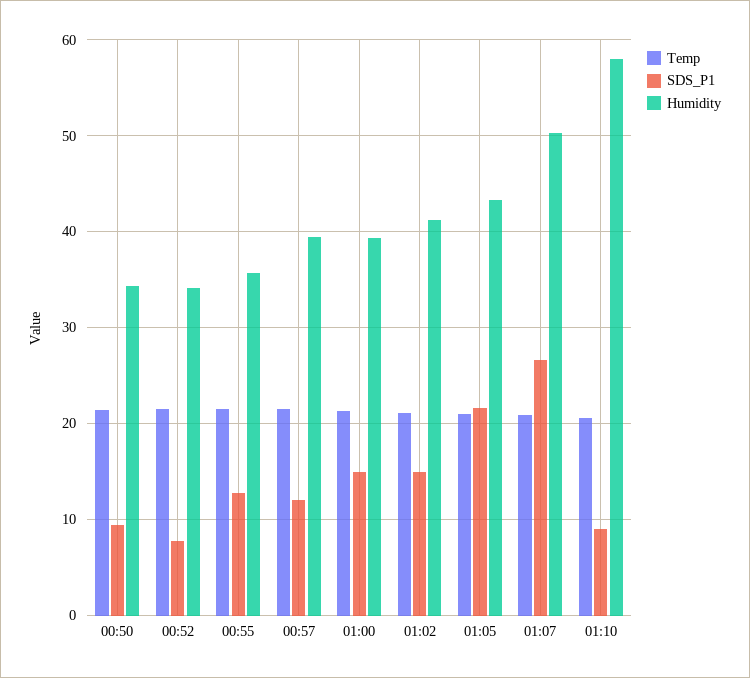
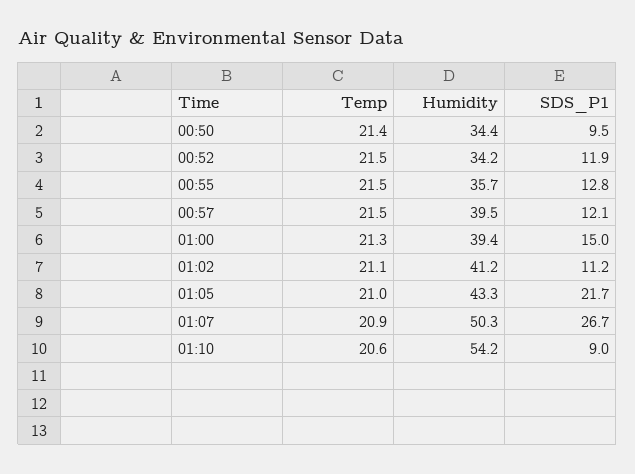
  {
    "Temp": {
      "00:50": 21.4,
      "00:52": 21.5,
      "00:55": 21.5,
      "00:57": 21.5,
      "01:00": 21.3,
      "01:02": 21.1,
      "01:05": 21,
      "01:07": 20.9,
      "01:10": 20.6
    },
    "SDS_P1": {
      "00:50": 9.5,
-     "00:52": 8,
+     "00:52": 11.9,
      "00:55": 12.8,
      "00:57": 12.1,
      "01:00": 15,
-     "01:02": 15,
+     "01:02": 11.2,
      "01:05": 21.7,
      "01:07": 26.7,
      "01:10": 9
    },
    "Humidity": {
      "00:50": 34.4,
      "00:52": 34.2,
      "00:55": 35.7,
      "00:57": 39.5,
      "01:00": 39.4,
      "01:02": 41.2,
      "01:05": 43.3,
      "01:07": 50.3,
-     "01:10": 58
+     "01:10": 54.2
    }
  }

